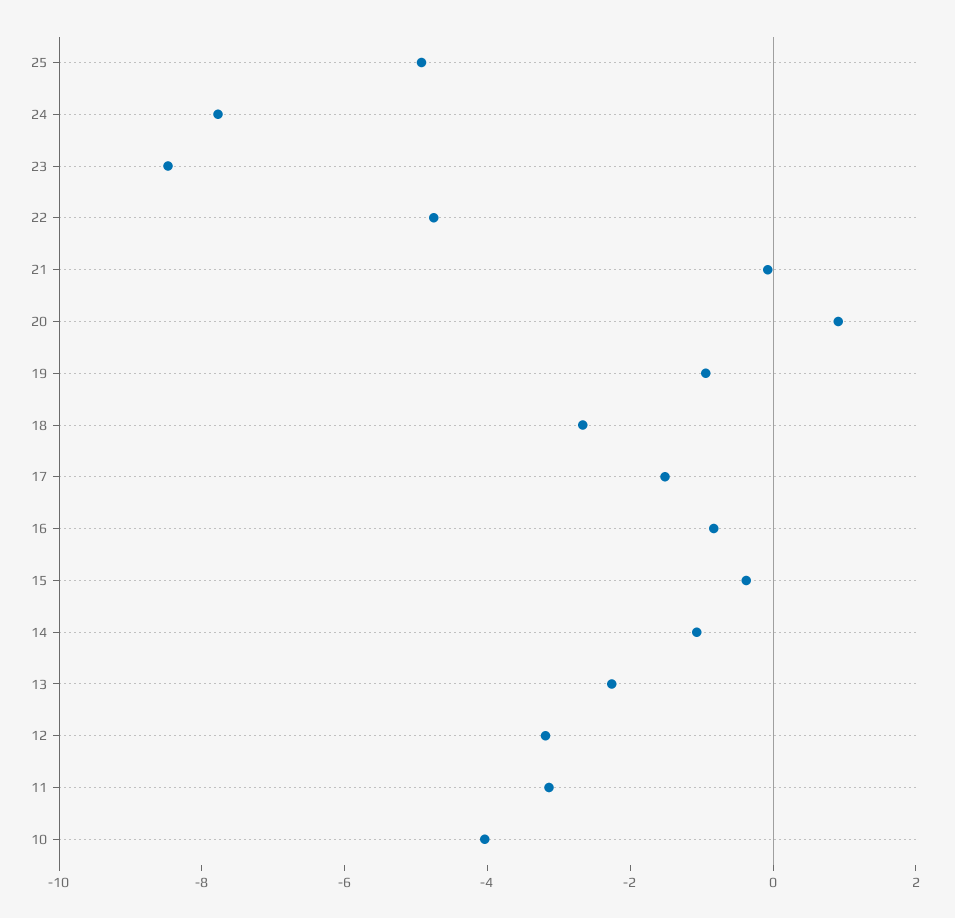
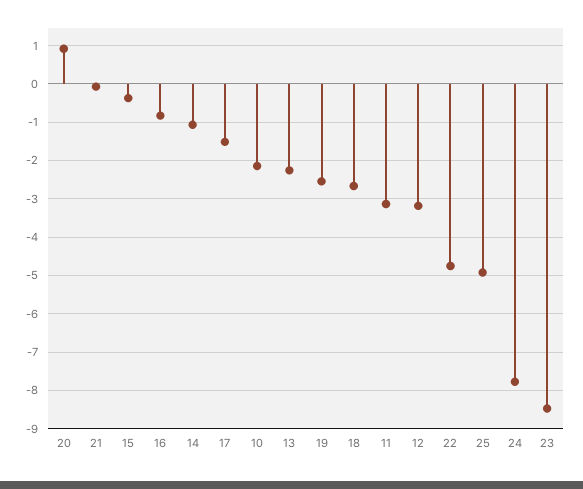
  {
    "25": -5,
    "24": -7.8,
    "23": -8.4,
    "22": -4.8,
    "21": 0,
    "20": 1,
-   "19": -1,
+   "19": -2.6,
    "18": -2.6,
    "17": -1.6,
    "16": -0.8,
    "15": -0.4,
    "14": -1,
    "13": -2.2,
    "12": -3.2,
    "11": -3.2,
-   "10": -4
+   "10": -2.2
  }

